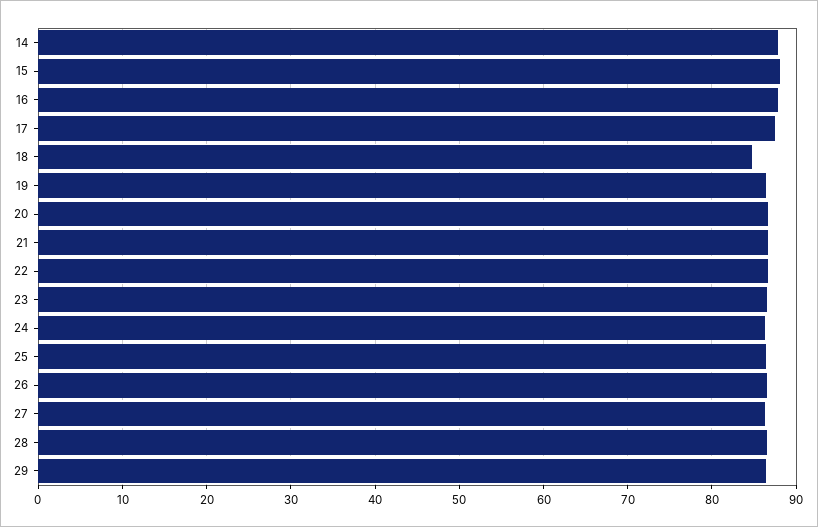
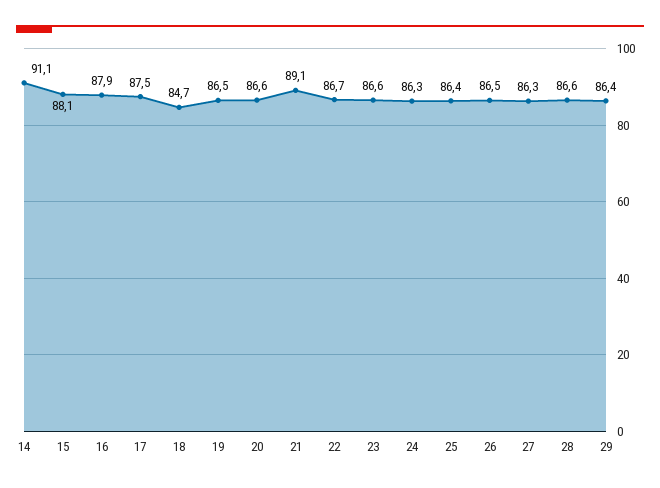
  {
-   "14": 88,
+   "14": 91.1,
    "15": 88.1,
    "16": 87.9,
    "17": 87.5,
    "18": 84.7,
    "19": 86.5,
    "20": 86.6,
-   "21": 87,
+   "21": 89.1,
    "22": 86.7,
    "23": 86.6,
    "24": 86.3,
    "25": 86.4,
    "26": 86.5,
    "27": 86.3,
    "28": 86.6,
    "29": 86.4
  }

